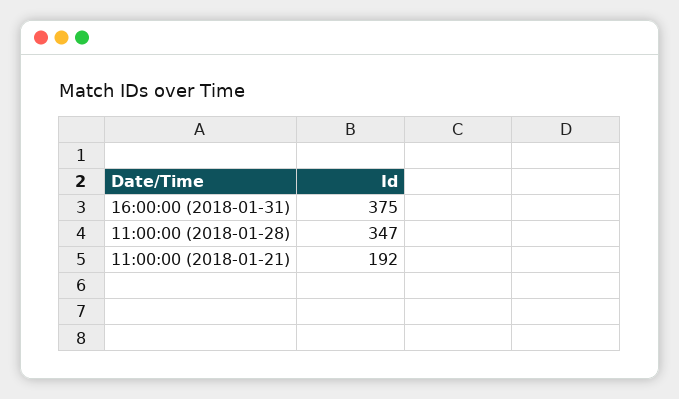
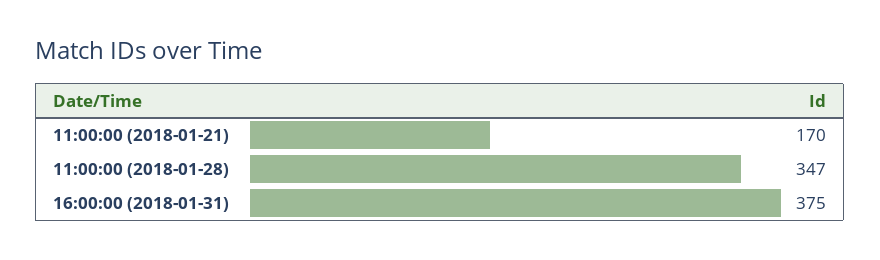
  {
    "16:00:00 (2018-01-31)": 375,
    "11:00:00 (2018-01-28)": 347,
-   "11:00:00 (2018-01-21)": 192
+   "11:00:00 (2018-01-21)": 170
  }

